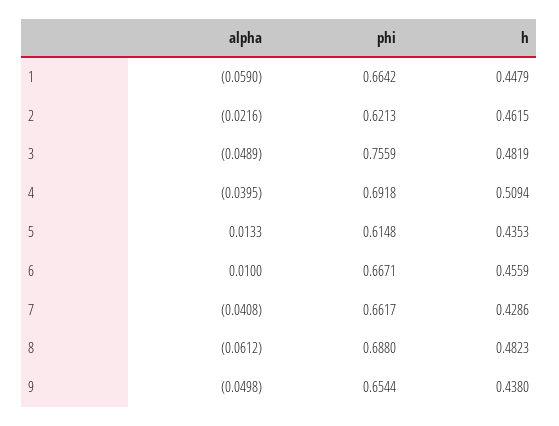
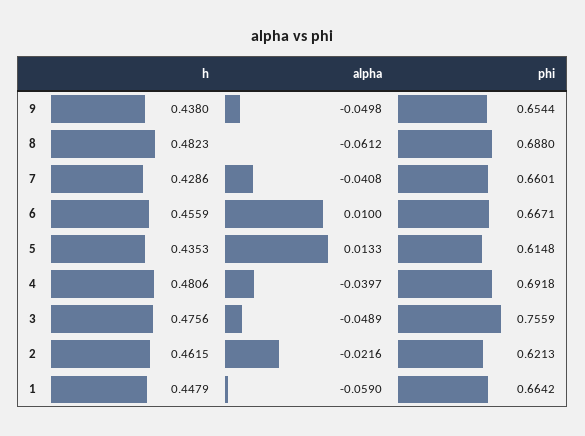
  {
    "alpha": {
      "1": -0.059,
      "2": -0.0216,
      "3": -0.0489,
-     "4": -0.0395,
+     "4": -0.0397,
      "5": 0.0133,
      "6": 0.01,
      "7": -0.0408,
      "8": -0.0612,
      "9": -0.0498
    },
    "phi": {
      "1": 0.6642,
      "2": 0.6213,
      "3": 0.7559,
      "4": 0.6918,
      "5": 0.6148,
      "6": 0.6671,
-     "7": 0.6617,
+     "7": 0.6601,
      "8": 0.688,
      "9": 0.6544
    },
    "h": {
      "1": 0.4479,
      "2": 0.4615,
-     "3": 0.4819,
+     "3": 0.4756,
-     "4": 0.5094,
+     "4": 0.4806,
      "5": 0.4353,
      "6": 0.4559,
      "7": 0.4286,
      "8": 0.4823,
      "9": 0.438
    }
  }

